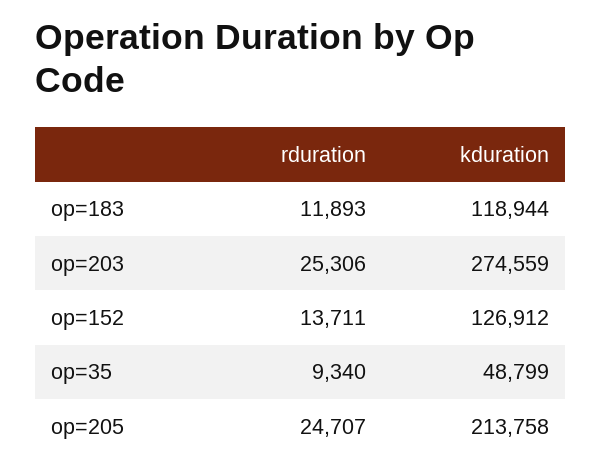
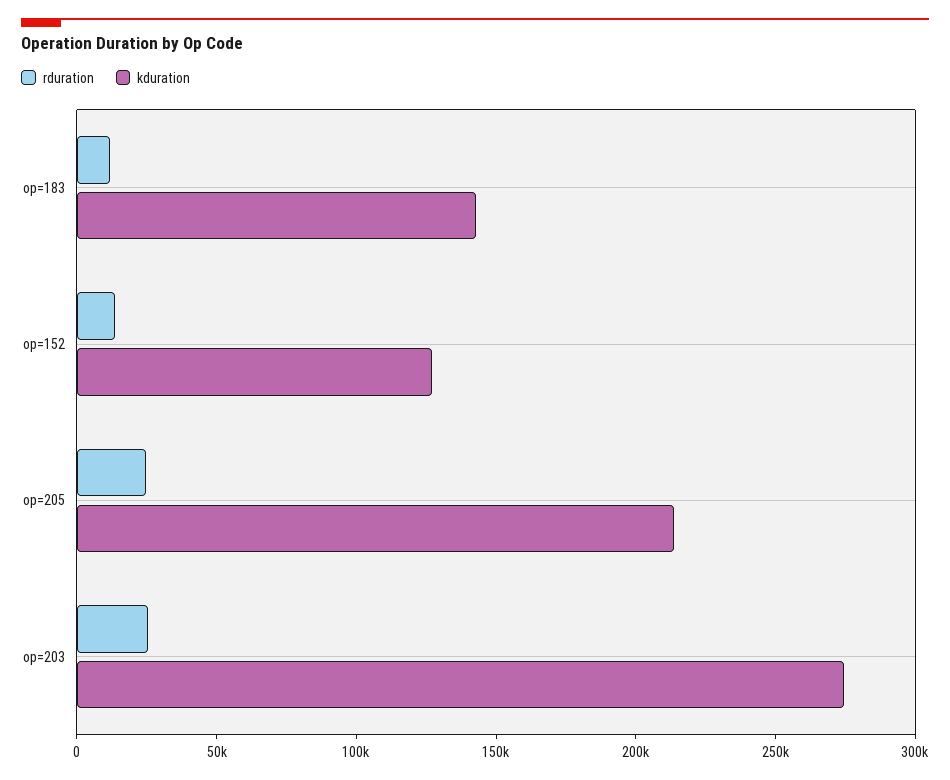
  {
    "rduration": {
      "op=183": 11893,
      "op=203": 25306,
      "op=152": 13711,
-     "op=35": 9340,
      "op=205": 24707
    },
    "kduration": {
-     "op=183": 118944,
+     "op=183": 140000,
      "op=203": 274559,
      "op=152": 126912,
-     "op=35": 48799,
      "op=205": 213758
    }
  }

